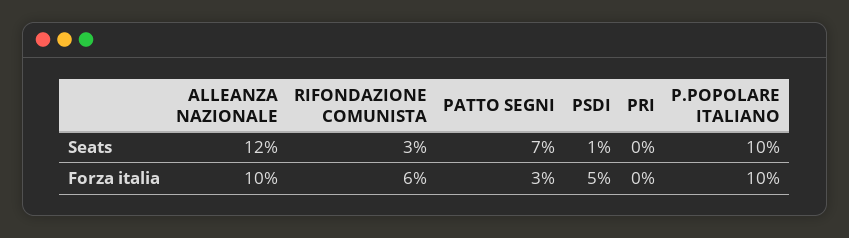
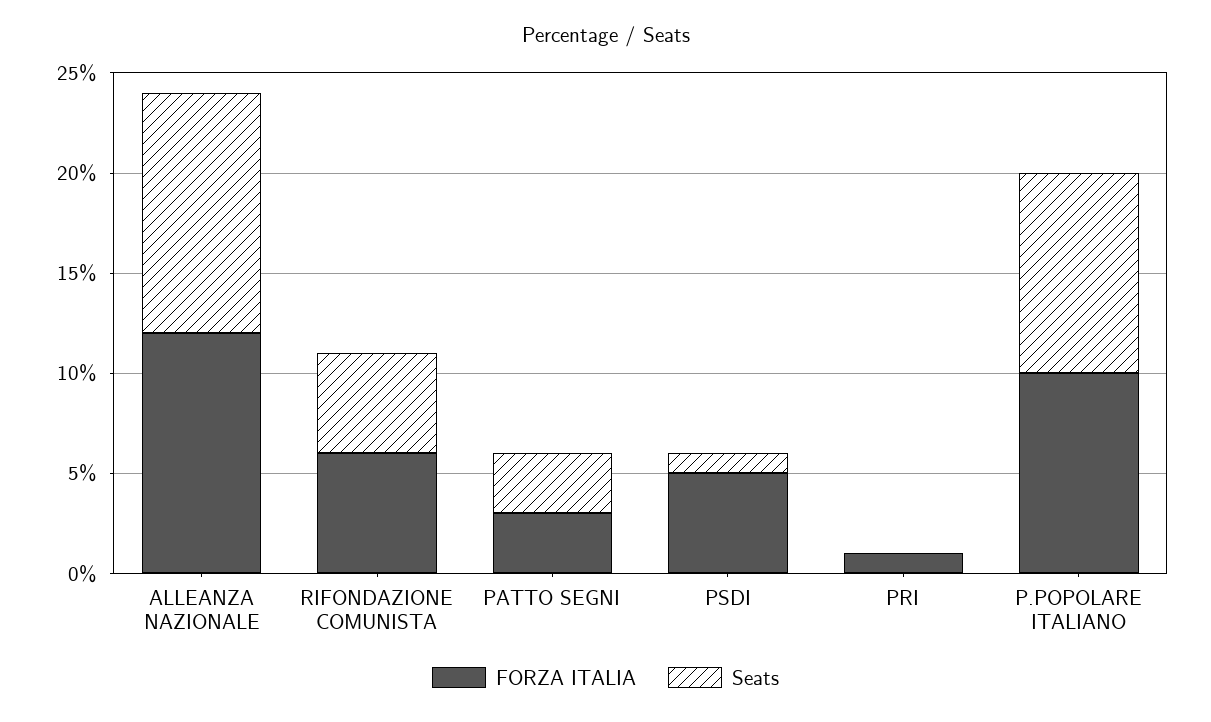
  {
    "Seats": {
      "ALLEANZA NAZIONALE": 12,
-     "RIFONDAZIONE COMUNISTA": 3,
+     "RIFONDAZIONE COMUNISTA": 5,
-     "PATTO SEGNI": 7,
+     "PATTO SEGNI": 3,
      "PSDI": 1,
      "PRI": 0,
      "P.POPOLARE ITALIANO": 10
    },
    "Forza italia": {
-     "ALLEANZA NAZIONALE": 10,
+     "ALLEANZA NAZIONALE": 12,
      "RIFONDAZIONE COMUNISTA": 6,
      "PATTO SEGNI": 3,
      "PSDI": 5,
-     "PRI": 0,
+     "PRI": 1,
      "P.POPOLARE ITALIANO": 10
    }
  }

